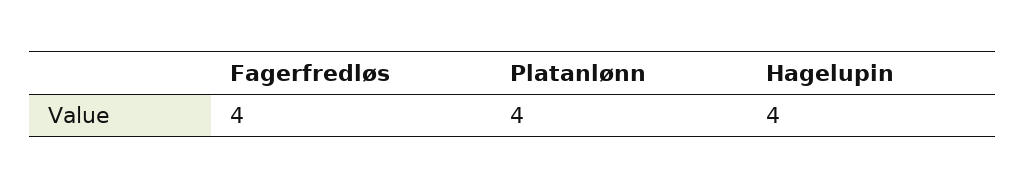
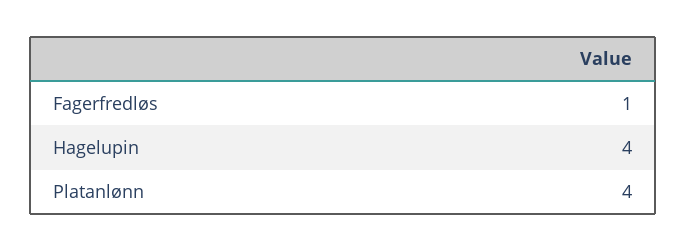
  {
-   "Fagerfredløs": 4,
+   "Fagerfredløs": 1,
    "Platanlønn": 4,
    "Hagelupin": 4
  }

